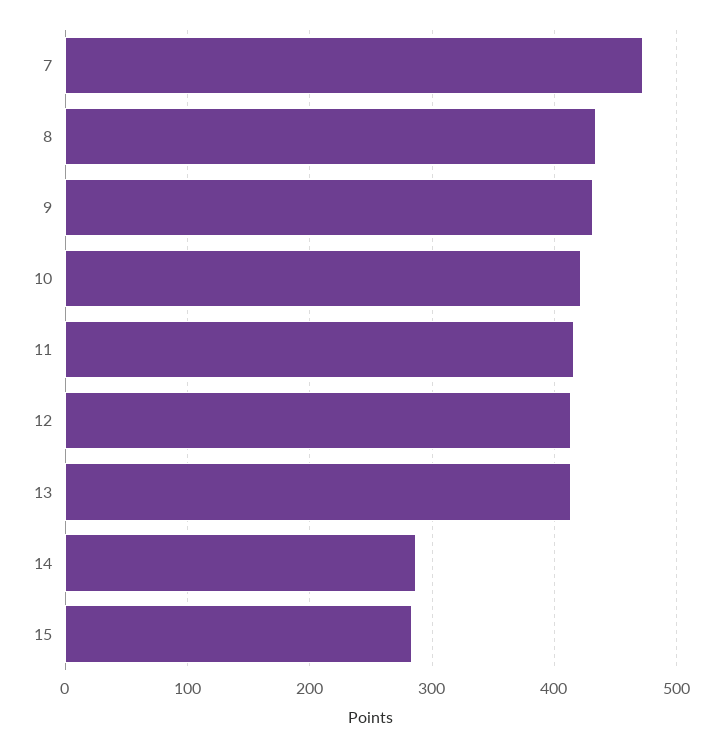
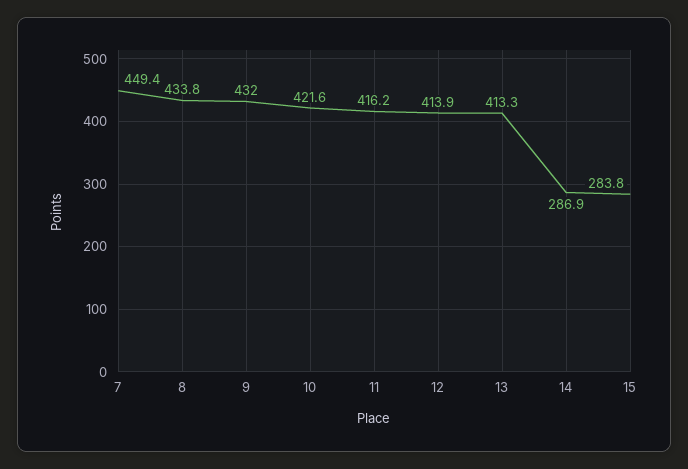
  {
-   "7": 470,
+   "7": 449.4,
    "8": 433.8,
    "9": 432,
    "10": 421.6,
    "11": 416.2,
    "12": 413.9,
    "13": 413.3,
    "14": 286.9,
    "15": 283.8
  }

